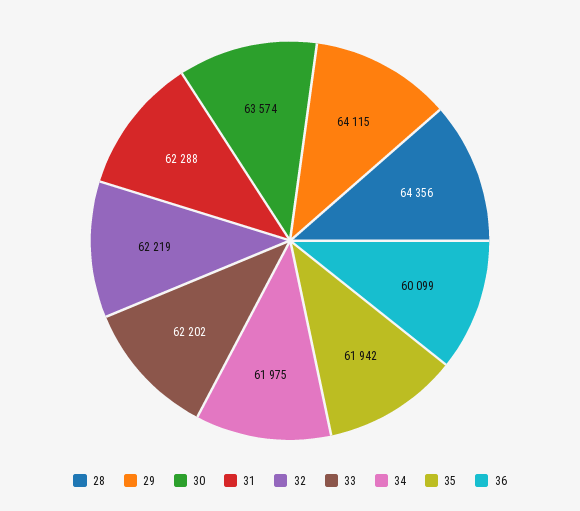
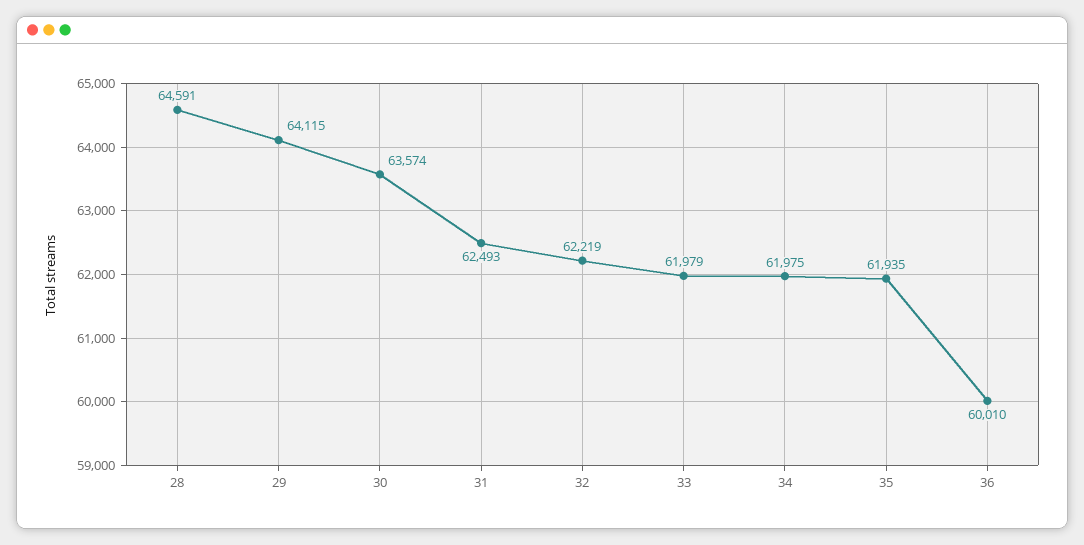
  {
-   "28": 64356,
+   "28": 64591,
    "29": 64115,
    "30": 63574,
-   "31": 62288,
+   "31": 62493,
    "32": 62219,
-   "33": 62202,
+   "33": 61979,
    "34": 61975,
-   "35": 61942,
+   "35": 61935,
-   "36": 60099
+   "36": 60010
  }

